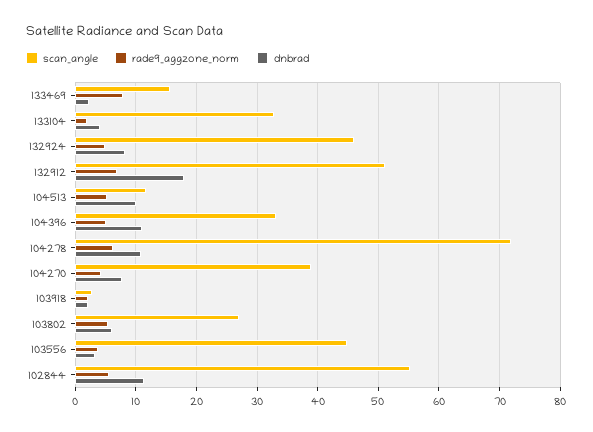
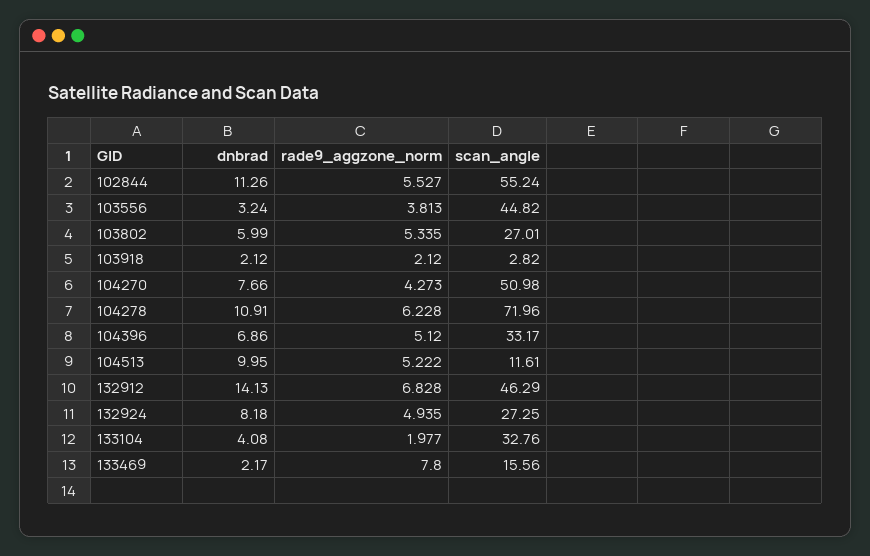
  {
    "scan_angle": {
      "133469": 15.56,
      "133104": 32.76,
-     "132924": 46,
+     "132924": 27.25,
-     "132912": 51,
+     "132912": 46.29,
      "104513": 11.61,
      "104396": 33.17,
      "104278": 71.96,
-     "104270": 39,
+     "104270": 50.98,
      "103918": 2.82,
      "103802": 27.01,
      "103556": 44.82,
      "102844": 55.24
    },
    "rade9_aggzone_norm": {
      "133469": 7.8,
      "133104": 1.977,
      "132924": 4.935,
      "132912": 6.828,
      "104513": 5.222,
      "104396": 5.12,
      "104278": 6.228,
      "104270": 4.273,
      "103918": 2.12,
      "103802": 5.335,
      "103556": 3.813,
      "102844": 5.527
    },
    "dnbrad": {
      "133469": 2.17,
      "133104": 4.08,
      "132924": 8.18,
-     "132912": 18,
+     "132912": 14.13,
      "104513": 9.95,
-     "104396": 11,
+     "104396": 6.86,
      "104278": 10.91,
      "104270": 7.66,
      "103918": 2.12,
      "103802": 5.99,
      "103556": 3.24,
      "102844": 11.26
    }
  }

